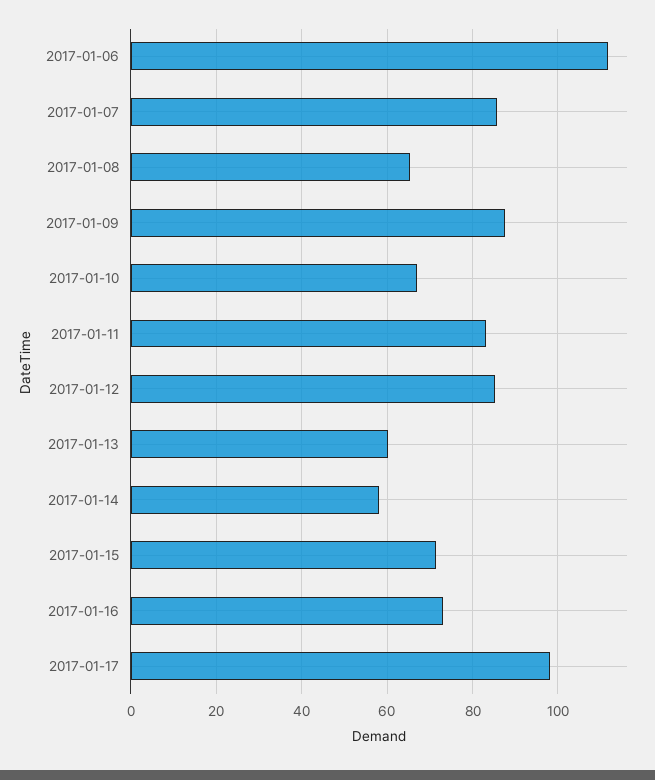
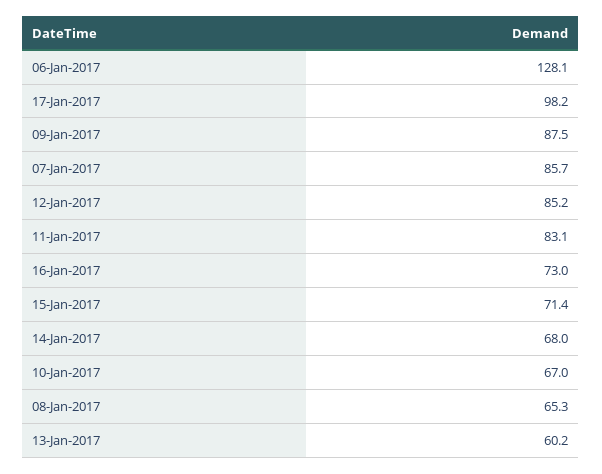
  {
-   "2017-01-06": 112,
+   "2017-01-06": 128.1,
    "2017-01-07": 85.7,
    "2017-01-08": 65.3,
    "2017-01-09": 87.5,
    "2017-01-10": 67,
    "2017-01-11": 83.1,
    "2017-01-12": 85.2,
    "2017-01-13": 60.2,
-   "2017-01-14": 58,
+   "2017-01-14": 68,
    "2017-01-15": 71.4,
    "2017-01-16": 73,
    "2017-01-17": 98.2
  }

